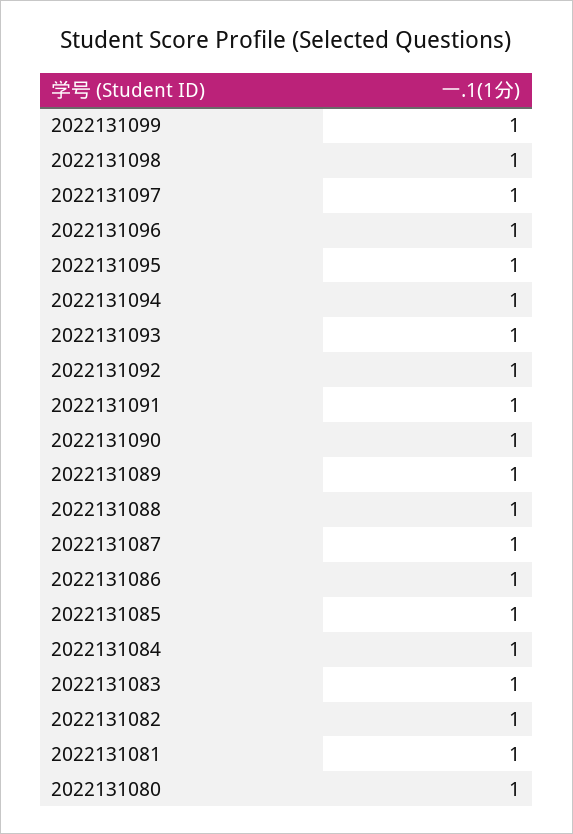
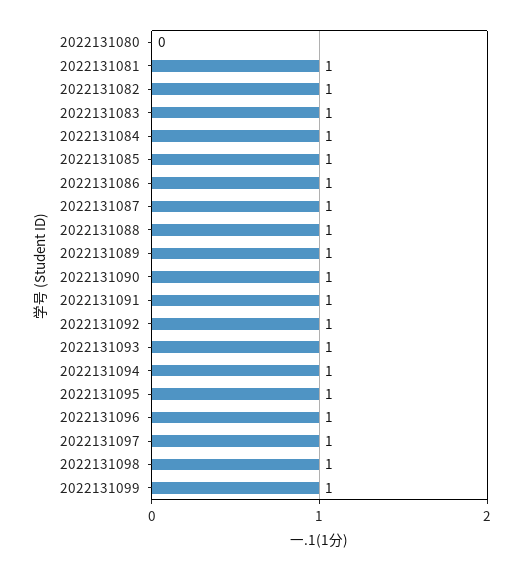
  {
    "2022131099": 1,
    "2022131098": 1,
    "2022131097": 1,
    "2022131096": 1,
    "2022131095": 1,
    "2022131094": 1,
    "2022131093": 1,
    "2022131092": 1,
    "2022131091": 1,
    "2022131090": 1,
    "2022131089": 1,
    "2022131088": 1,
    "2022131087": 1,
    "2022131086": 1,
    "2022131085": 1,
    "2022131084": 1,
    "2022131083": 1,
    "2022131082": 1,
    "2022131081": 1,
-   "2022131080": 1
+   "2022131080": 0
  }

